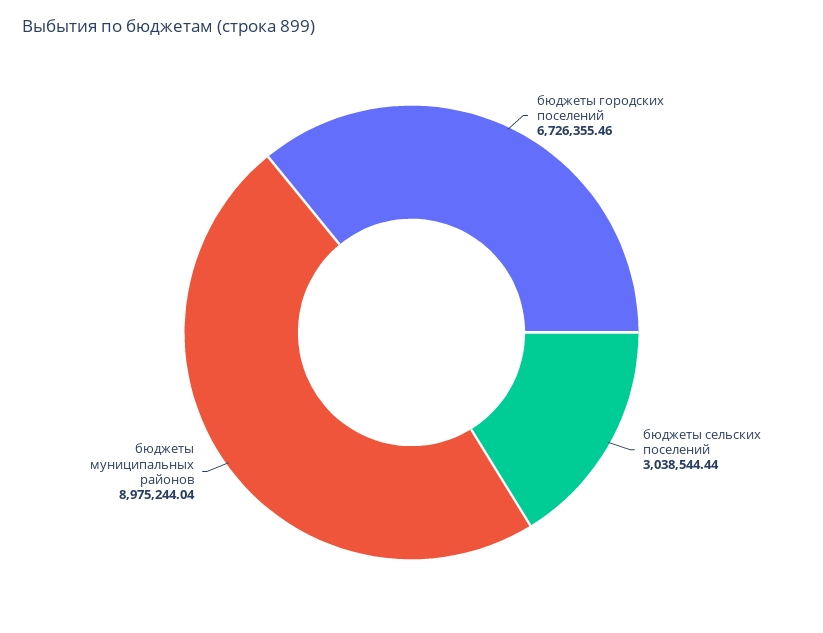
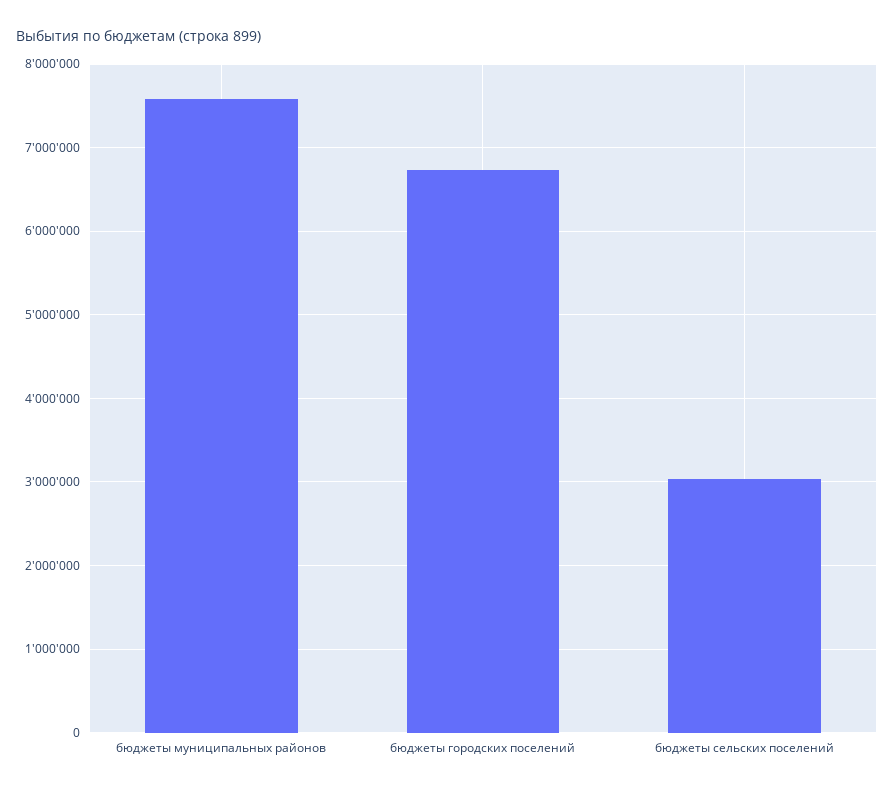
  {
    "бюджеты городских поселений": 6726355.46,
    "бюджеты сельских поселений": 3038544.44,
-   "бюджеты муниципальных районов": 8975244.04
+   "бюджеты муниципальных районов": 7600000
  }

